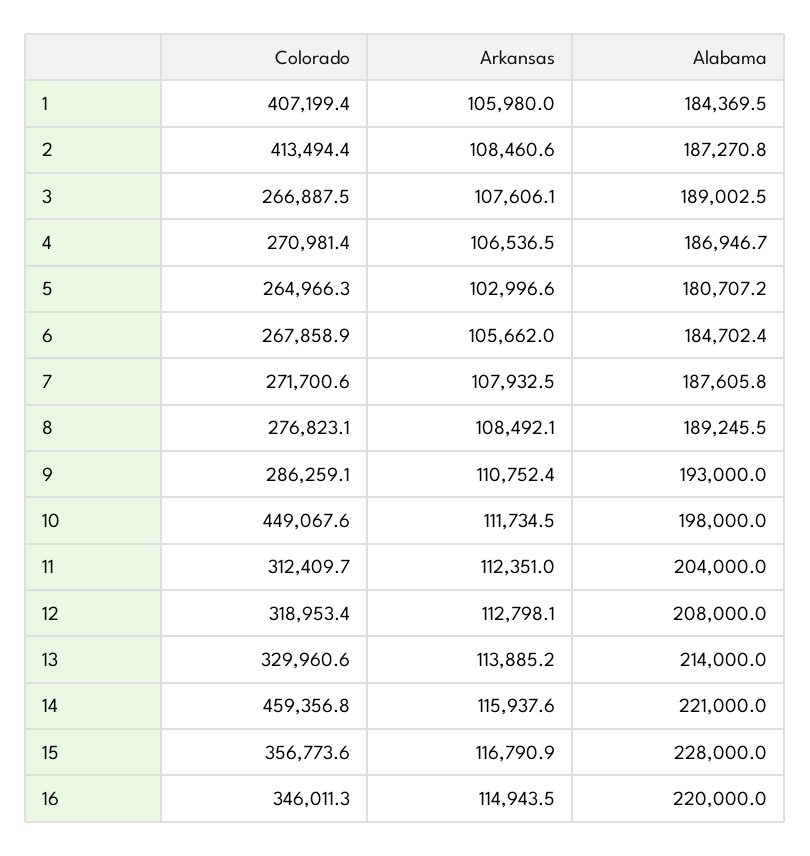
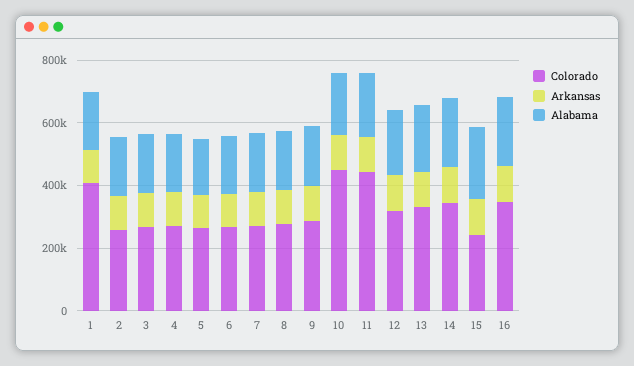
  {
    "Colorado": {
      "1": 407199.4,
-     "2": 413494.4,
+     "2": 250000,
      "3": 266887.5,
      "4": 270981.4,
      "5": 264966.3,
      "6": 267858.9,
      "7": 271700.6,
      "8": 276823.1,
      "9": 286259.1,
      "10": 449067.6,
-     "11": 312409.7,
+     "11": 450000,
      "12": 318953.4,
      "13": 329960.6,
-     "14": 459356.8,
+     "14": 350000,
-     "15": 356773.6,
+     "15": 250000,
      "16": 346011.3
    },
    "Arkansas": {
      "1": 105980,
      "2": 108460.6,
      "3": 107606.1,
      "4": 106536.5,
      "5": 102996.6,
      "6": 105662,
      "7": 107932.5,
      "8": 108492.1,
      "9": 110752.4,
      "10": 111734.5,
      "11": 112351,
      "12": 112798.1,
      "13": 113885.2,
      "14": 115937.6,
      "15": 116790.9,
      "16": 114943.5
    },
    "Alabama": {
      "1": 184369.5,
      "2": 187270.8,
      "3": 189002.5,
      "4": 186946.7,
      "5": 180707.2,
      "6": 184702.4,
      "7": 187605.8,
      "8": 189245.5,
      "9": 193000,
      "10": 198000,
      "11": 204000,
      "12": 208000,
      "13": 214000,
      "14": 221000,
      "15": 228000,
      "16": 220000
    }
  }

